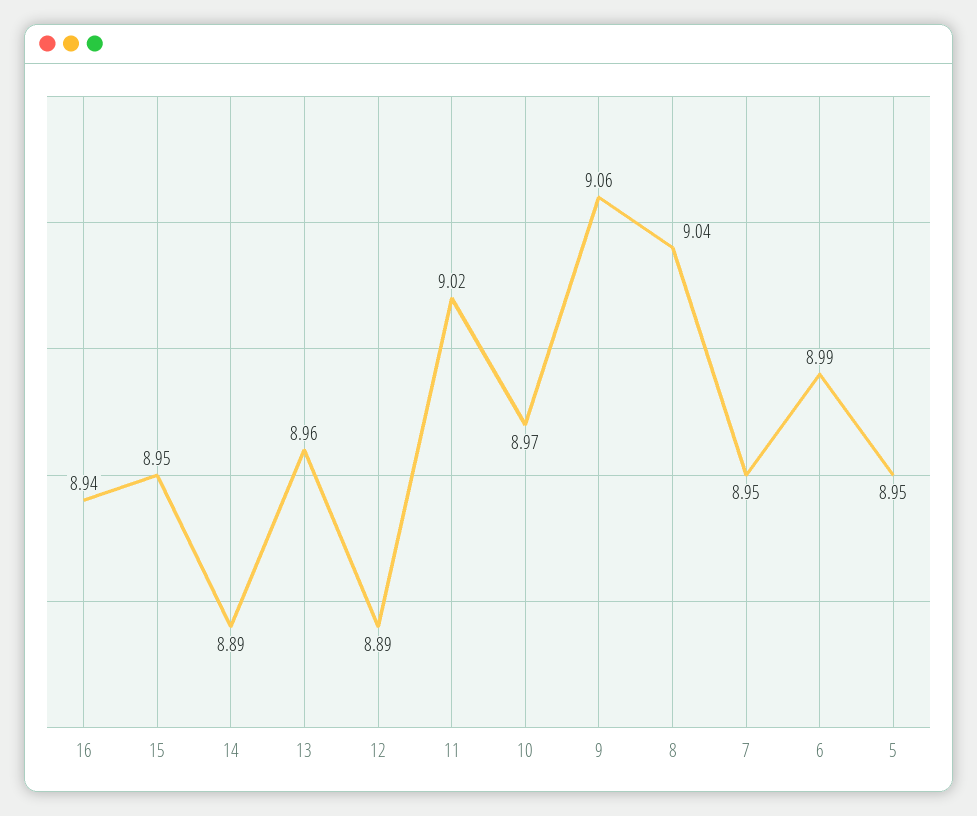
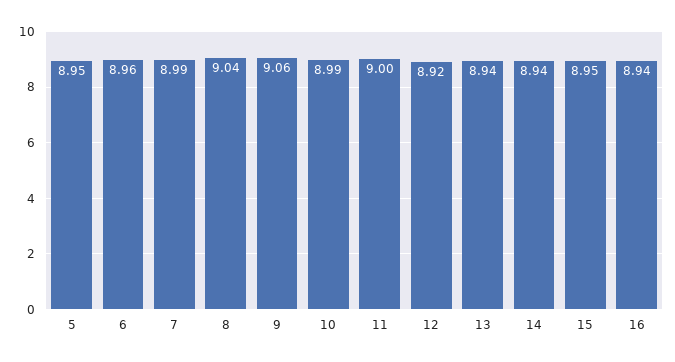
  {
    "16": 8.94,
    "15": 8.95,
-   "14": 8.89,
+   "14": 8.94,
-   "13": 8.96,
+   "13": 8.94,
-   "12": 8.89,
+   "12": 8.92,
-   "11": 9.02,
+   "11": 9,
-   "10": 8.97,
+   "10": 8.99,
    "9": 9.06,
    "8": 9.04,
-   "7": 8.95,
+   "7": 8.99,
-   "6": 8.99,
+   "6": 8.96,
    "5": 8.95
  }

